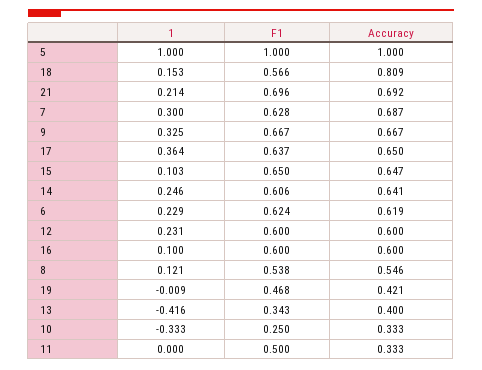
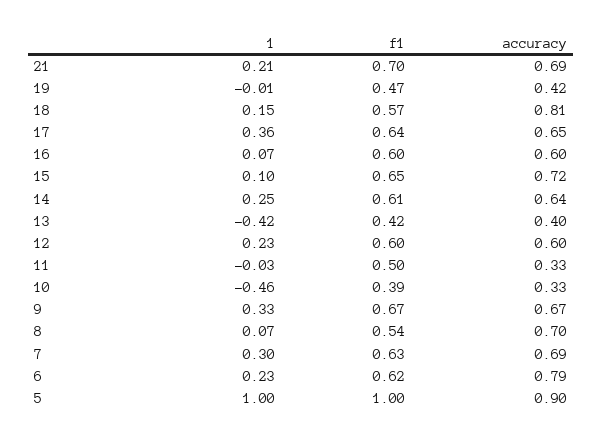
  {
    "1": {
      "5": 1,
      "18": 0.153,
      "21": 0.214,
      "7": 0.3,
      "9": 0.325,
      "17": 0.364,
      "15": 0.103,
      "14": 0.246,
      "6": 0.229,
      "12": 0.231,
-     "16": 0.1,
+     "16": 0.07,
-     "8": 0.121,
+     "8": 0.07,
      "19": -0.009,
      "13": -0.416,
-     "10": -0.333,
+     "10": -0.46,
-     "11": 0
+     "11": -0.03
    },
    "F1": {
      "5": 1,
      "18": 0.566,
      "21": 0.696,
      "7": 0.628,
      "9": 0.667,
      "17": 0.637,
      "15": 0.65,
      "14": 0.606,
      "6": 0.624,
      "12": 0.6,
      "16": 0.6,
      "8": 0.538,
      "19": 0.468,
-     "13": 0.343,
+     "13": 0.42,
-     "10": 0.25,
+     "10": 0.39,
      "11": 0.5
    },
    "Accuracy": {
-     "5": 1,
+     "5": 0.9,
      "18": 0.809,
      "21": 0.692,
      "7": 0.687,
      "9": 0.667,
      "17": 0.65,
-     "15": 0.647,
+     "15": 0.72,
      "14": 0.641,
-     "6": 0.619,
+     "6": 0.79,
      "12": 0.6,
      "16": 0.6,
-     "8": 0.546,
+     "8": 0.7,
      "19": 0.421,
      "13": 0.4,
      "10": 0.333,
      "11": 0.333
    }
  }

